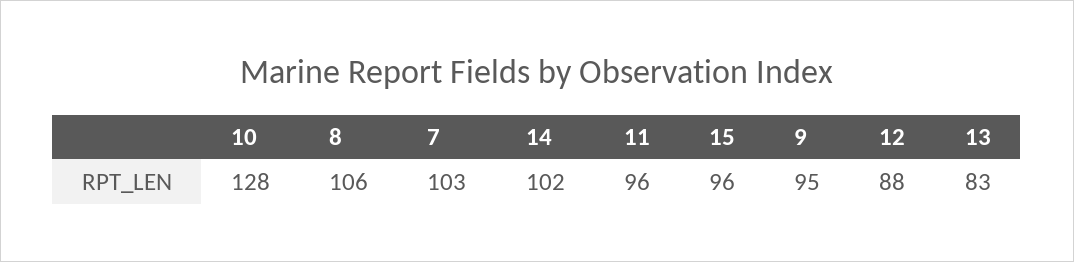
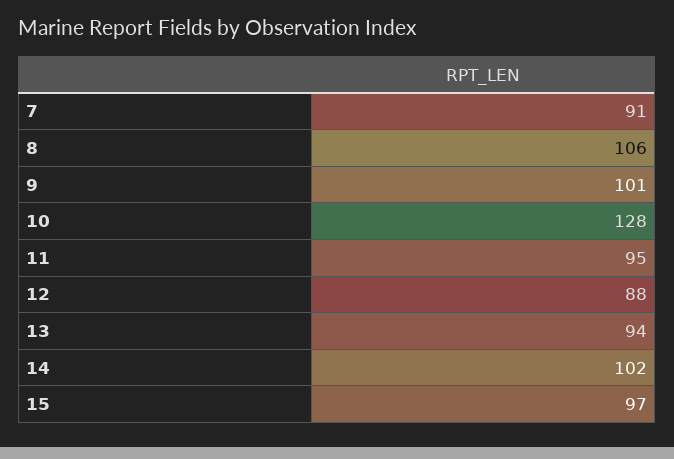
  {
    "10": 128,
    "8": 106,
-   "7": 103,
+   "7": 91,
    "14": 102,
-   "11": 96,
+   "11": 95,
-   "15": 96,
+   "15": 97,
-   "9": 95,
+   "9": 101,
    "12": 88,
-   "13": 83
+   "13": 94
  }

